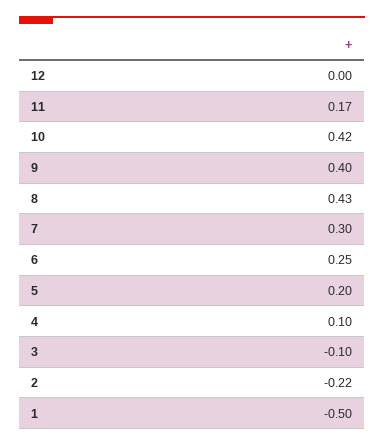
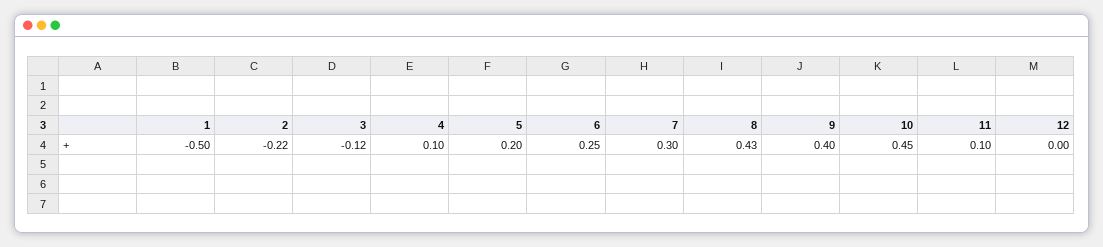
  {
    "12": 0,
-   "11": 0.17,
+   "11": 0.1,
-   "10": 0.42,
+   "10": 0.45,
    "9": 0.4,
    "8": 0.43,
    "7": 0.3,
    "6": 0.25,
    "5": 0.2,
    "4": 0.1,
-   "3": -0.1,
+   "3": -0.12,
    "2": -0.22,
    "1": -0.5
  }

